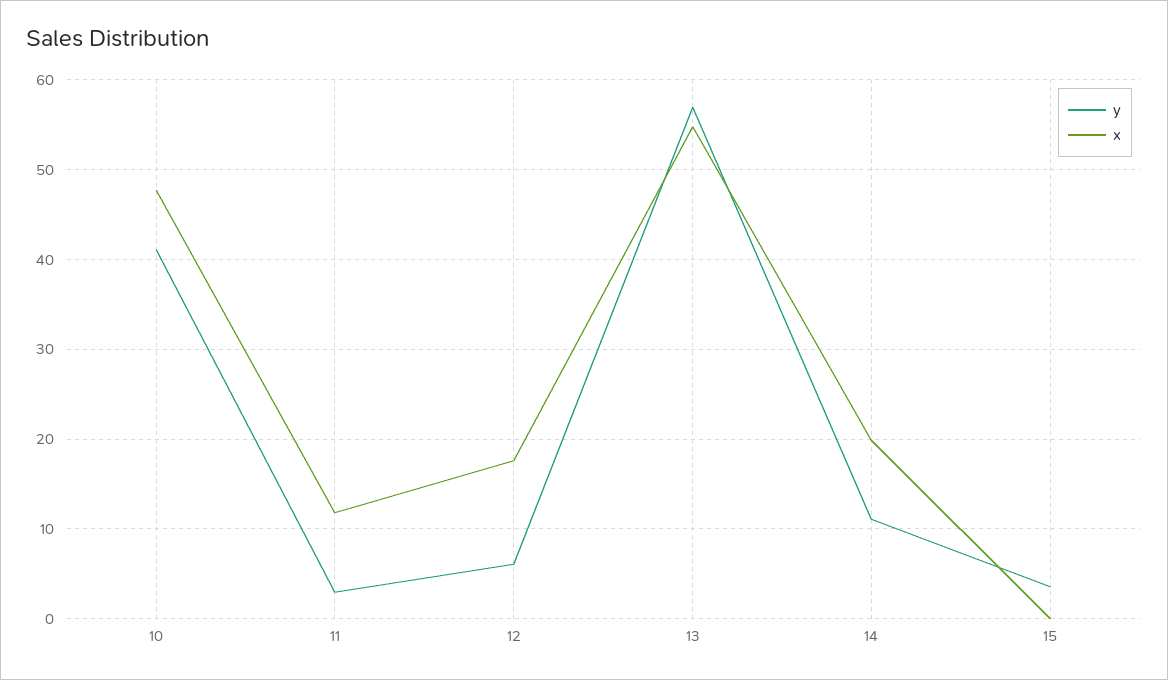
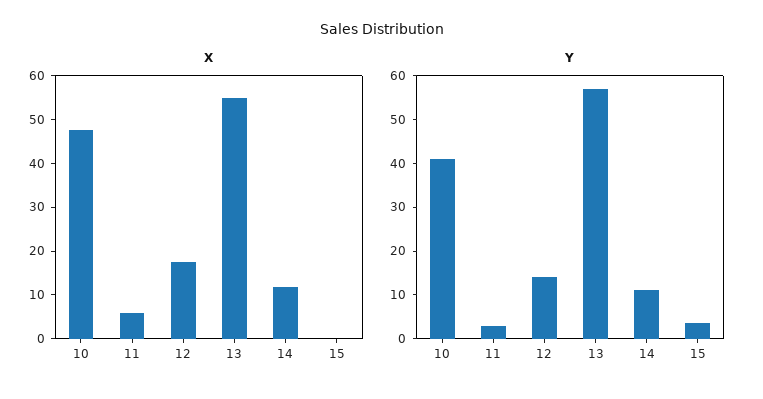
  {
    "y": {
      "10": 41,
      "11": 3,
-     "12": 6,
+     "12": 14,
      "13": 57,
      "14": 11,
      "15": 4
    },
    "x": {
      "10": 48,
-     "11": 12,
+     "11": 6,
      "12": 18,
      "13": 55,
-     "14": 20,
+     "14": 12,
      "15": 0
    }
  }

